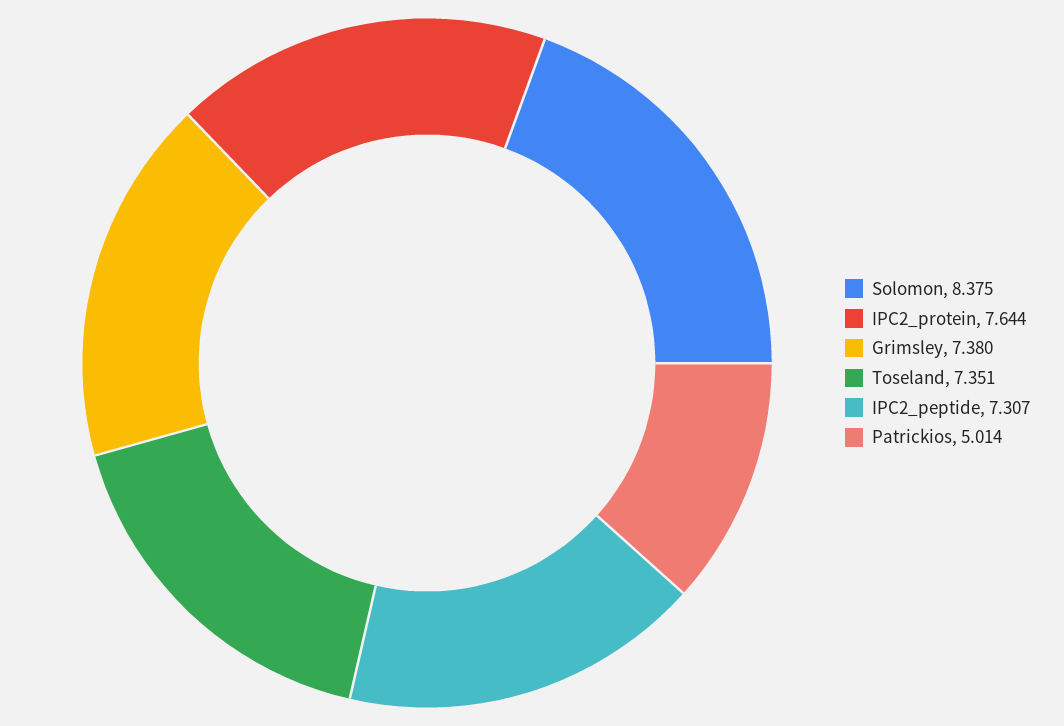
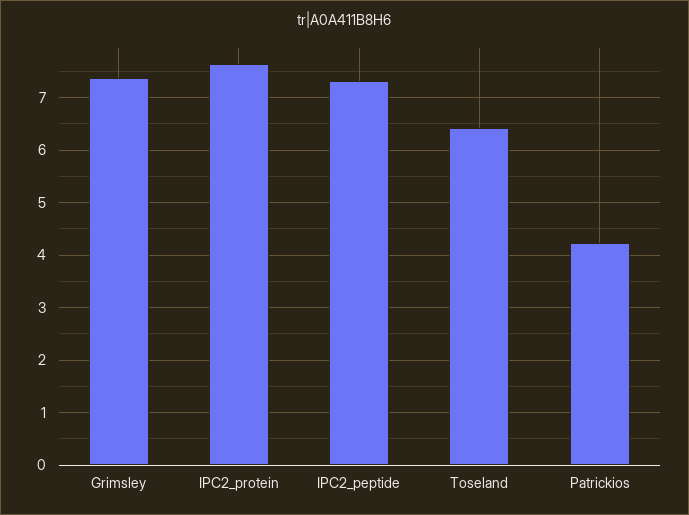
  {
-   "Solomon": 8.375,
    "IPC2_protein": 7.644,
    "Grimsley": 7.38,
-   "Toseland": 7.351,
+   "Toseland": 6.4,
    "IPC2_peptide": 7.307,
-   "Patrickios": 5.014
+   "Patrickios": 4.2
  }

